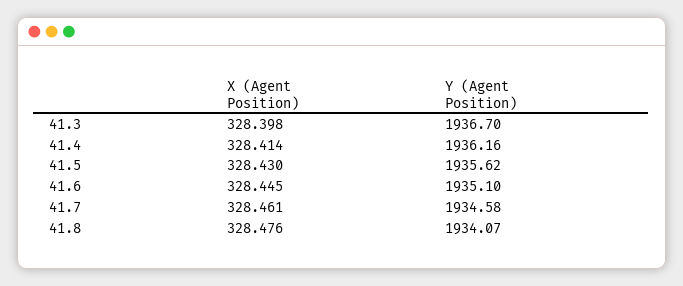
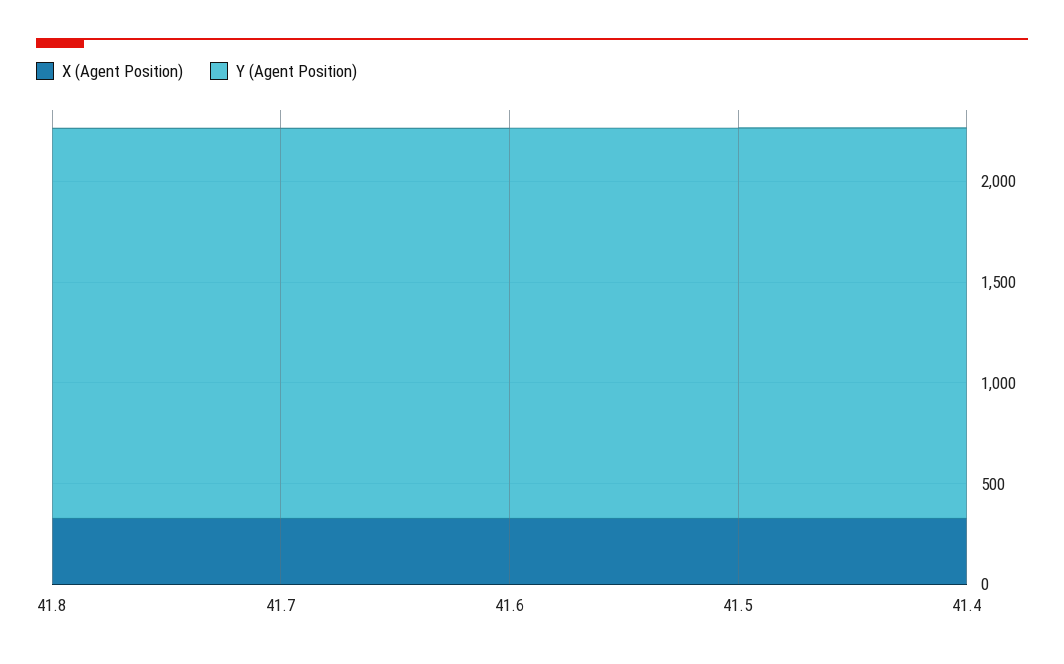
  {
    "X (Agent Position)": {
-     "41.3": 328.398,
      "41.4": 328.414,
      "41.5": 328.43,
      "41.6": 328.445,
      "41.7": 328.461,
      "41.8": 328.476
    },
    "Y (Agent Position)": {
-     "41.3": 1936.7,
      "41.4": 1936.16,
      "41.5": 1935.62,
      "41.6": 1935.1,
      "41.7": 1934.58,
      "41.8": 1934.07
    }
  }

